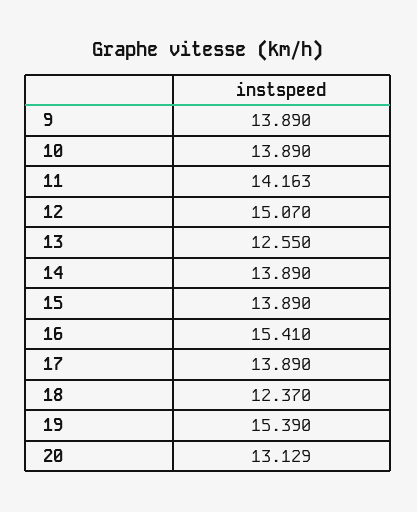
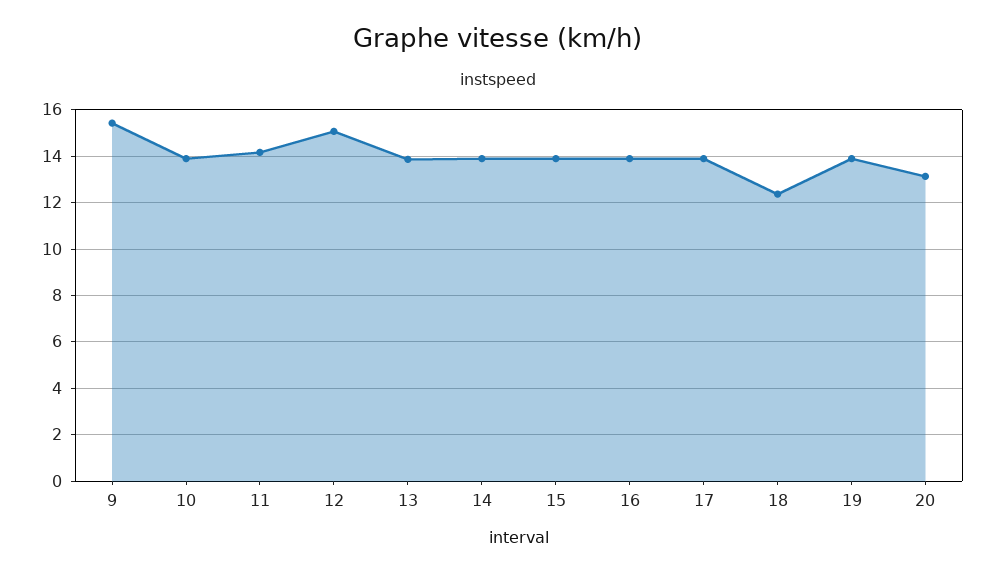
  {
-   "9": 13.89,
+   "9": 15.5,
    "10": 13.89,
    "11": 14.163,
    "12": 15.07,
-   "13": 12.55,
+   "13": 14,
    "14": 13.89,
    "15": 13.89,
-   "16": 15.41,
+   "16": 14,
    "17": 13.89,
    "18": 12.37,
-   "19": 15.39,
+   "19": 14,
    "20": 13.129
  }

